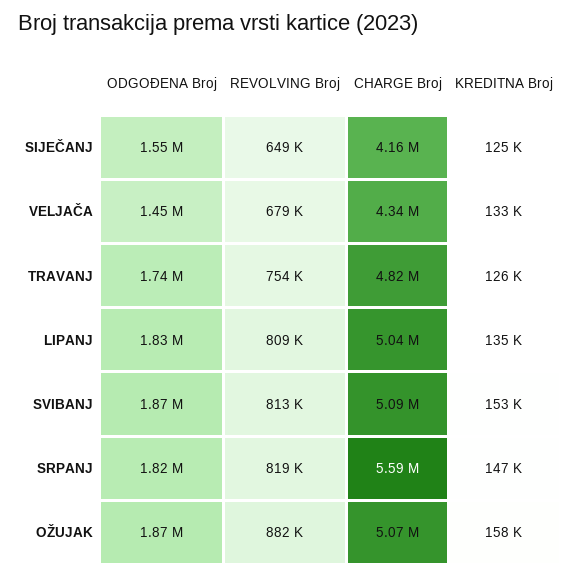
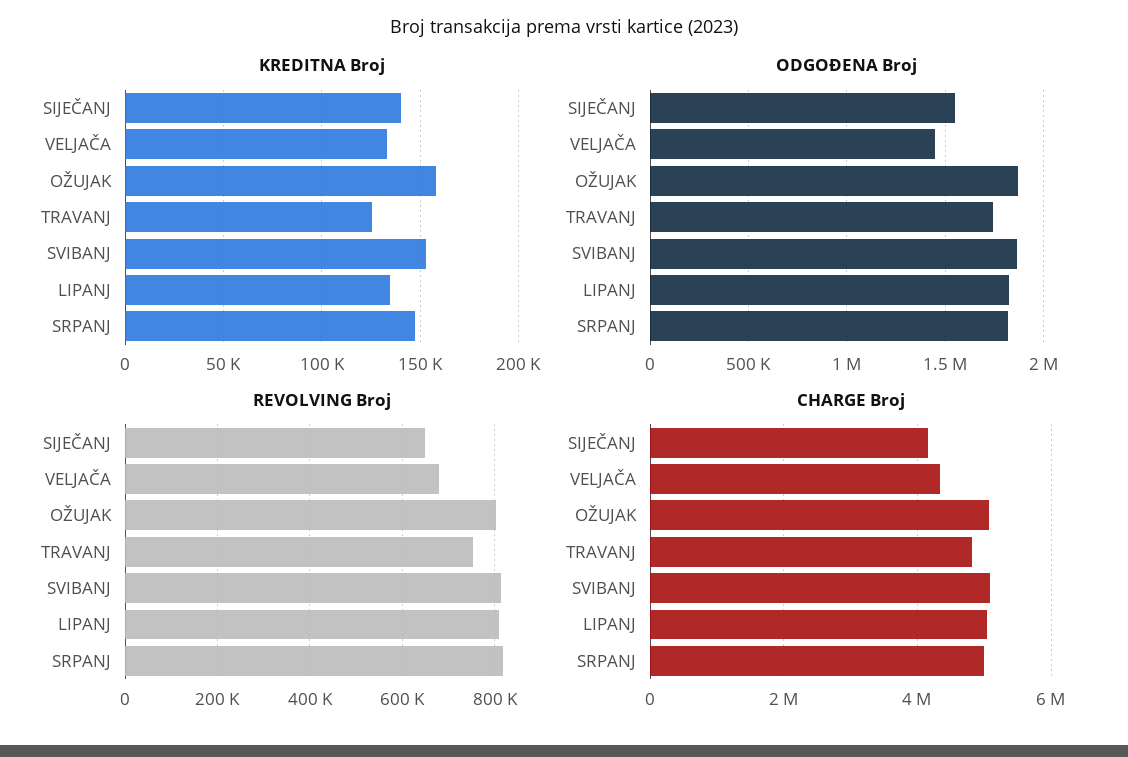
  {
    "ODGOĐENA Broj": {
      "SIJEČANJ": 1550000,
      "VELJAČA": 1450000,
      "TRAVANJ": 1740000,
      "LIPANJ": 1830000,
      "SVIBANJ": 1870000,
      "SRPANJ": 1820000,
      "OŽUJAK": 1870000
    },
    "REVOLVING Broj": {
      "SIJEČANJ": 649000,
      "VELJAČA": 679000,
      "TRAVANJ": 754000,
      "LIPANJ": 809000,
      "SVIBANJ": 813000,
      "SRPANJ": 819000,
-     "OŽUJAK": 882000
+     "OŽUJAK": 800000
    },
    "CHARGE Broj": {
      "SIJEČANJ": 4160000,
      "VELJAČA": 4340000,
      "TRAVANJ": 4820000,
      "LIPANJ": 5040000,
      "SVIBANJ": 5090000,
-     "SRPANJ": 5590000,
+     "SRPANJ": 5000000,
      "OŽUJAK": 5070000
    },
    "KREDITNA Broj": {
-     "SIJEČANJ": 125000,
+     "SIJEČANJ": 140000,
      "VELJAČA": 133000,
      "TRAVANJ": 126000,
      "LIPANJ": 135000,
      "SVIBANJ": 153000,
      "SRPANJ": 147000,
      "OŽUJAK": 158000
    }
  }

